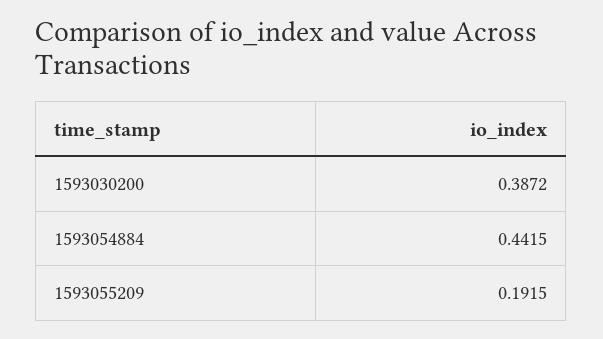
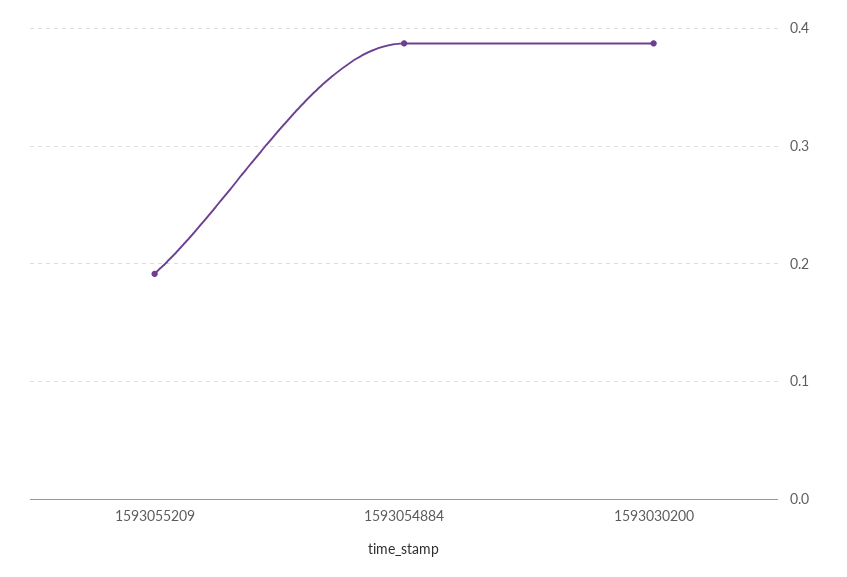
  {
    "1593030200": 0.3872,
-   "1593054884": 0.4415,
+   "1593054884": 0.39,
    "1593055209": 0.1915
  }

